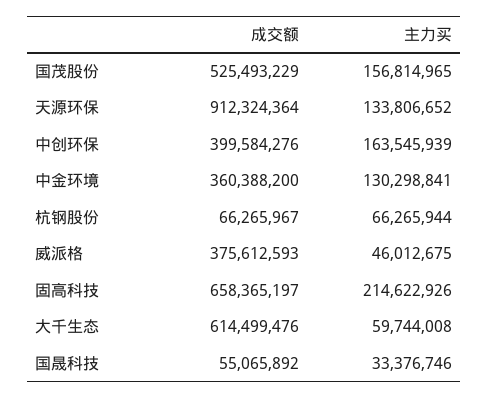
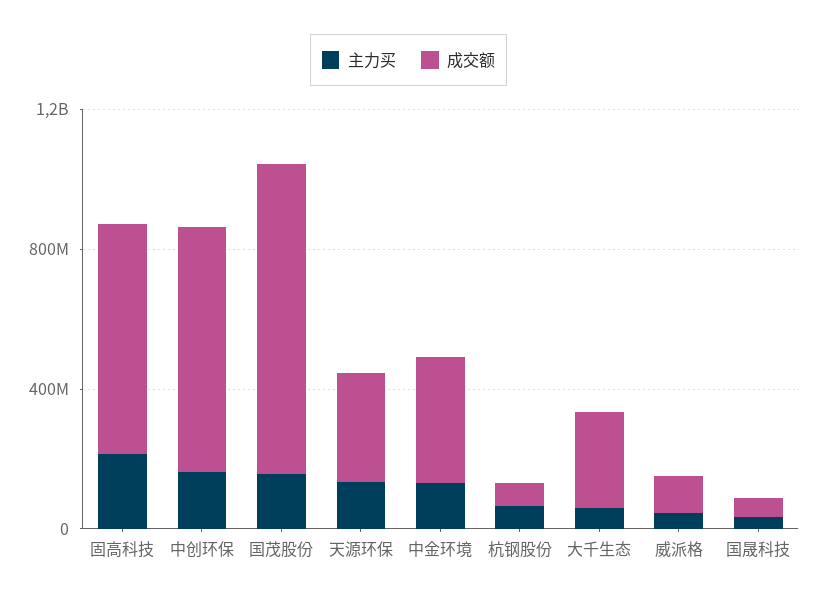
  {
    "成交额": {
-     "国茂股份": 525493229,
+     "国茂股份": 900000000,
-     "天源环保": 912324364,
+     "天源环保": 300000000,
-     "中创环保": 399584276,
+     "中创环保": 700000000,
      "中金环境": 360388200,
      "杭钢股份": 66265967,
-     "威派格": 375612593,
+     "威派格": 100000000,
      "固高科技": 658365197,
-     "大千生态": 614499476,
+     "大千生态": 300000000,
      "国晟科技": 55065892
    },
    "主力买": {
      "国茂股份": 156814965,
      "天源环保": 133806652,
      "中创环保": 163545939,
      "中金环境": 130298841,
      "杭钢股份": 66265944,
      "威派格": 46012675,
      "固高科技": 214622926,
      "大千生态": 59744008,
      "国晟科技": 33376746
    }
  }

